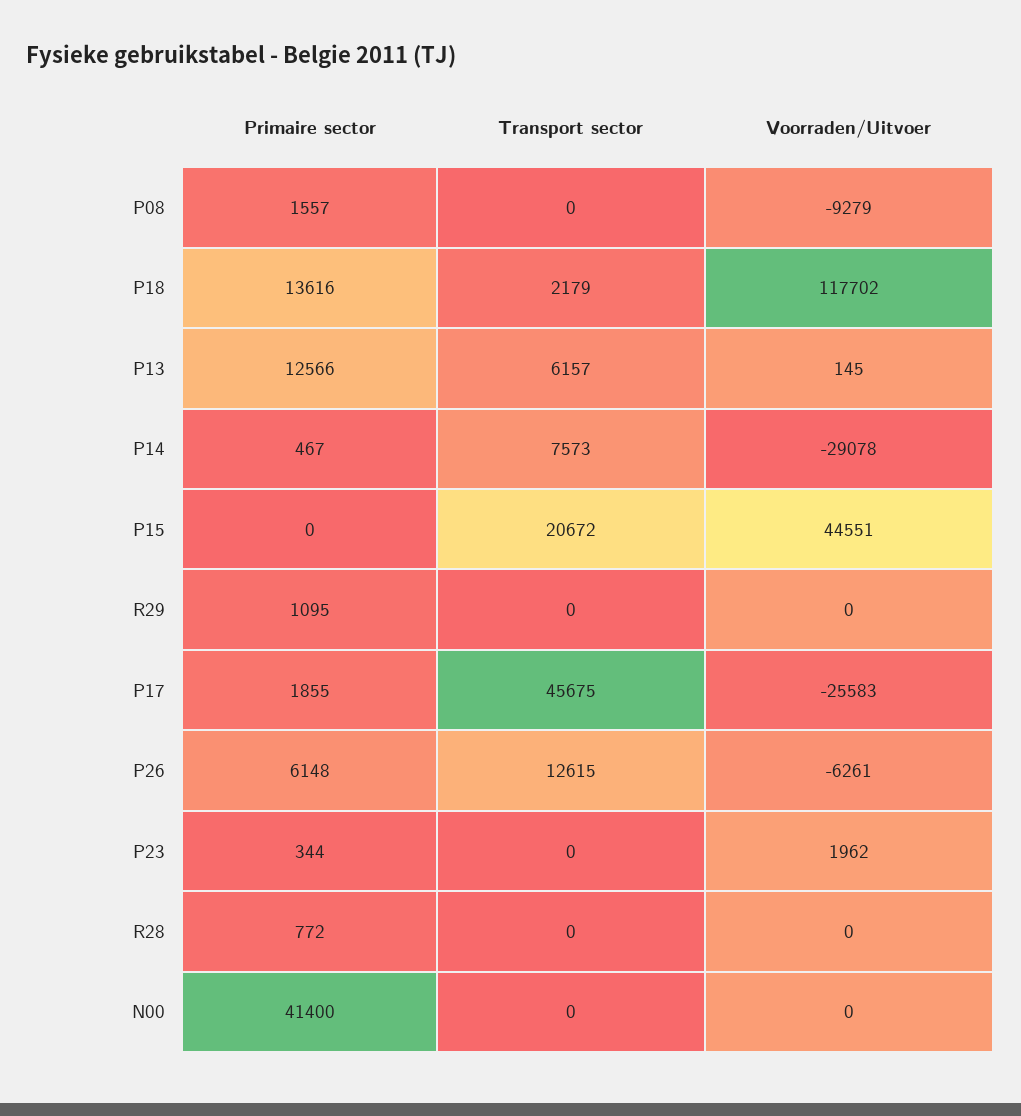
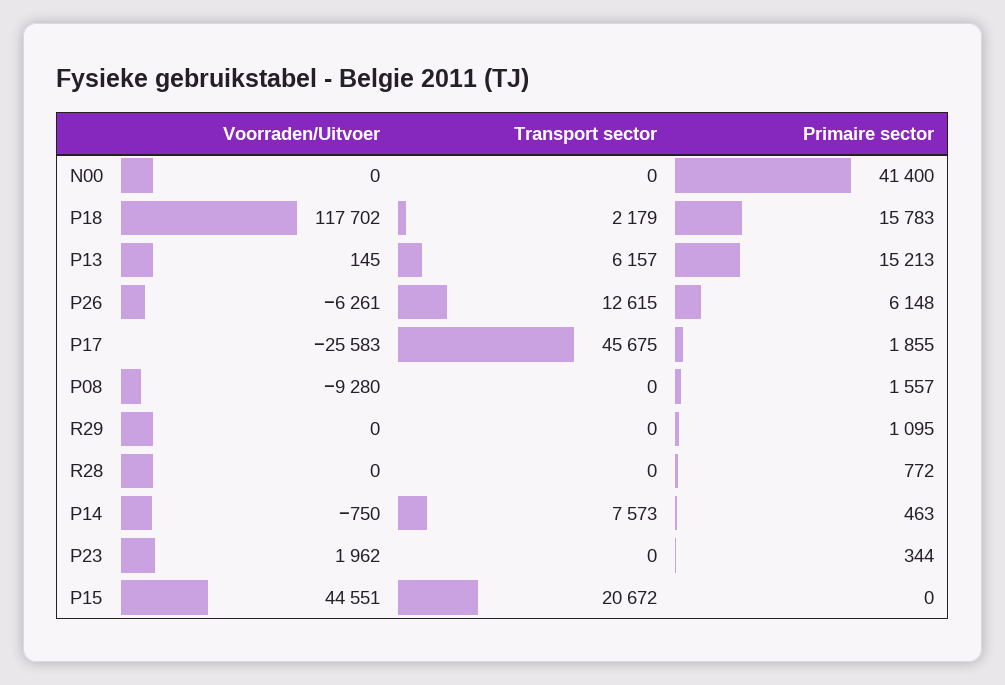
  {
    "Primaire sector": {
      "P08": 1557,
-     "P18": 13616,
+     "P18": 15783,
-     "P13": 12566,
+     "P13": 15213,
-     "P14": 467,
+     "P14": 463,
      "P15": 0,
      "R29": 1095,
      "P17": 1855,
      "P26": 6148,
      "P23": 344,
      "R28": 772,
      "N00": 41400
    },
    "Transport sector": {
      "P08": 0,
      "P18": 2179,
      "P13": 6157,
      "P14": 7573,
      "P15": 20672,
      "R29": 0,
      "P17": 45675,
      "P26": 12615,
      "P23": 0,
      "R28": 0,
      "N00": 0
    },
    "Voorraden/Uitvoer": {
-     "P08": -9279,
+     "P08": -9280,
      "P18": 117702,
      "P13": 145,
-     "P14": -29078,
+     "P14": -750,
      "P15": 44551,
      "R29": 0,
      "P17": -25583,
      "P26": -6261,
      "P23": 1962,
      "R28": 0,
      "N00": 0
    }
  }

